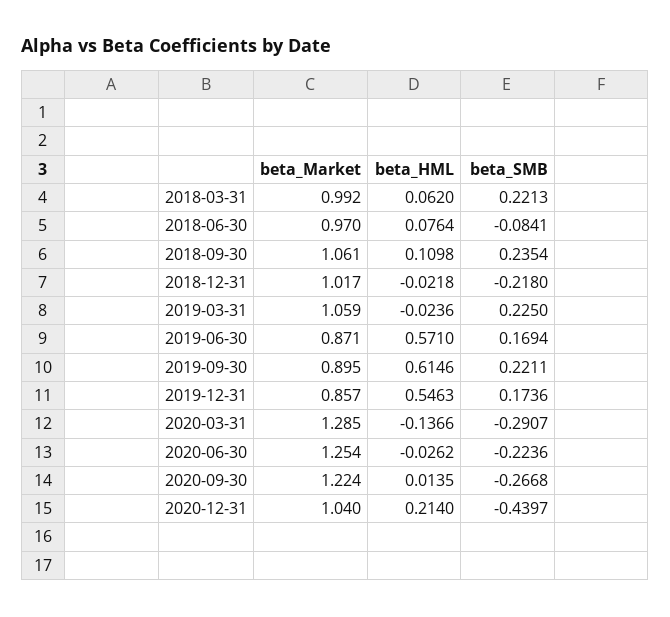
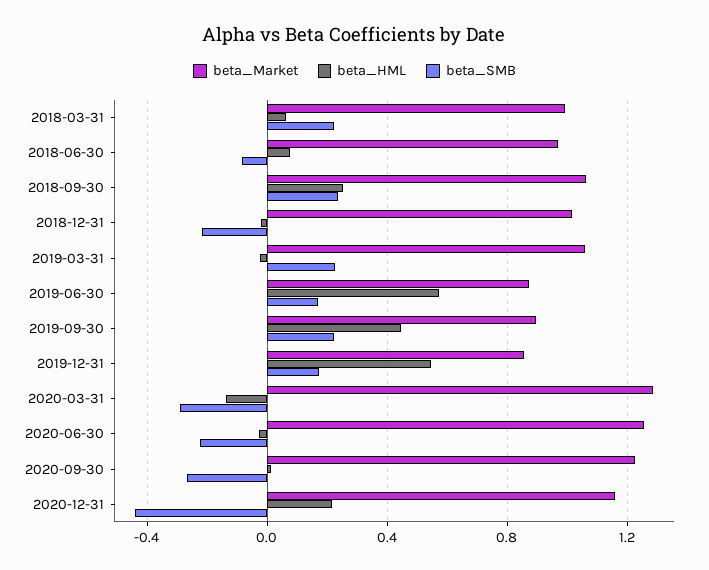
  {
    "beta_Market": {
      "2018-03-31": 0.992,
      "2018-06-30": 0.97,
      "2018-09-30": 1.061,
      "2018-12-31": 1.017,
      "2019-03-31": 1.059,
      "2019-06-30": 0.871,
      "2019-09-30": 0.895,
      "2019-12-31": 0.857,
      "2020-03-31": 1.285,
      "2020-06-30": 1.254,
      "2020-09-30": 1.224,
-     "2020-12-31": 1.04
+     "2020-12-31": 1.15
    },
    "beta_HML": {
      "2018-03-31": 0.062,
      "2018-06-30": 0.0764,
-     "2018-09-30": 0.1098,
+     "2018-09-30": 0.25,
      "2018-12-31": -0.0218,
      "2019-03-31": -0.0236,
      "2019-06-30": 0.571,
-     "2019-09-30": 0.6146,
+     "2019-09-30": 0.45,
      "2019-12-31": 0.5463,
      "2020-03-31": -0.1366,
      "2020-06-30": -0.0262,
      "2020-09-30": 0.0135,
      "2020-12-31": 0.214
    },
    "beta_SMB": {
      "2018-03-31": 0.2213,
      "2018-06-30": -0.0841,
      "2018-09-30": 0.2354,
      "2018-12-31": -0.218,
      "2019-03-31": 0.225,
      "2019-06-30": 0.1694,
      "2019-09-30": 0.2211,
      "2019-12-31": 0.1736,
      "2020-03-31": -0.2907,
      "2020-06-30": -0.2236,
      "2020-09-30": -0.2668,
      "2020-12-31": -0.4397
    }
  }

